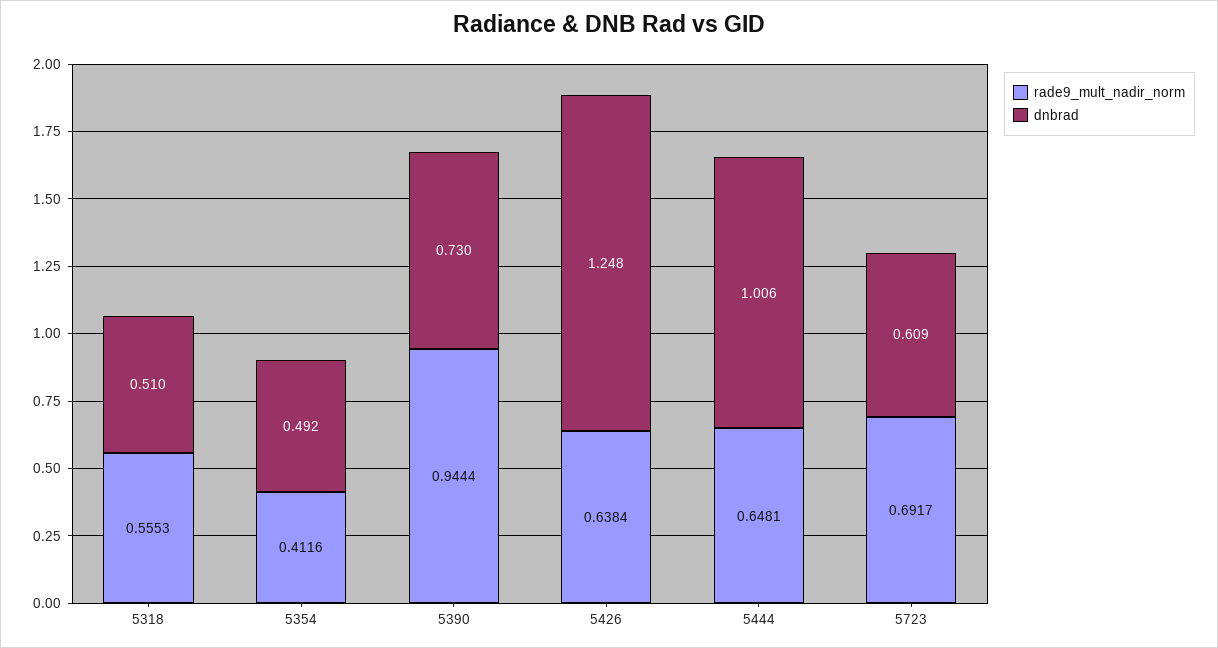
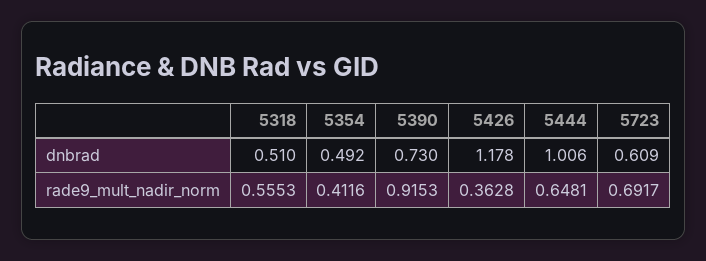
  {
    "rade9_mult_nadir_norm": {
      "5318": 0.5553,
      "5354": 0.4116,
-     "5390": 0.9444,
+     "5390": 0.9153,
-     "5426": 0.6384,
+     "5426": 0.3628,
      "5444": 0.6481,
      "5723": 0.6917
    },
    "dnbrad": {
      "5318": 0.51,
      "5354": 0.492,
      "5390": 0.73,
-     "5426": 1.248,
+     "5426": 1.178,
      "5444": 1.006,
      "5723": 0.609
    }
  }

